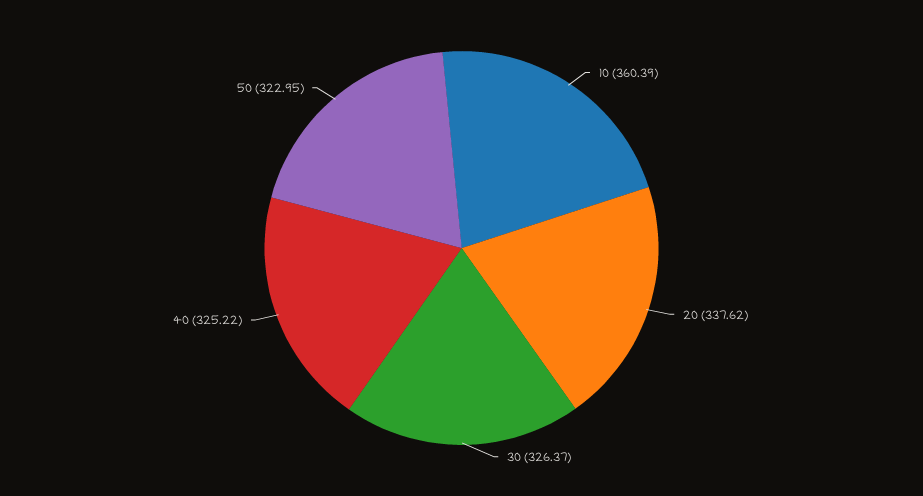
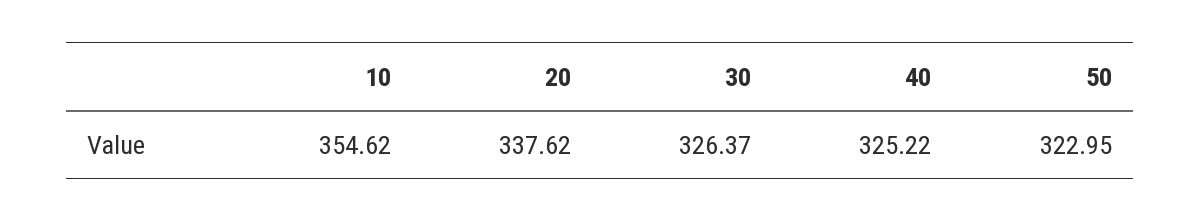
  {
-   "10": 360.39,
+   "10": 354.62,
    "20": 337.62,
    "30": 326.37,
    "40": 325.22,
    "50": 322.95
  }

